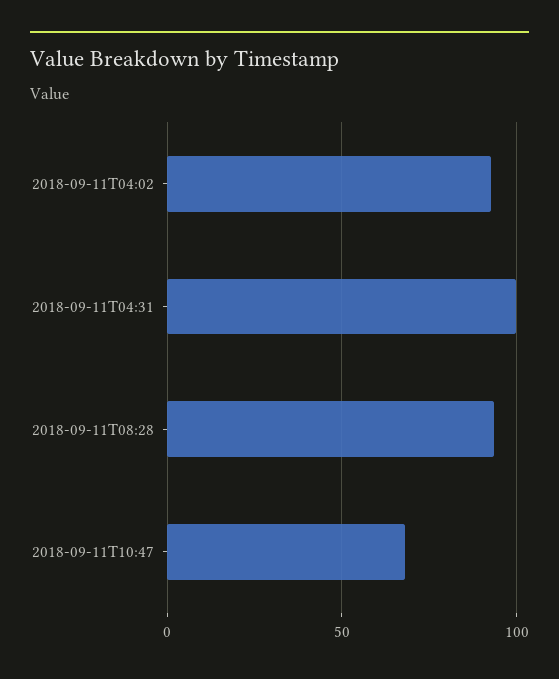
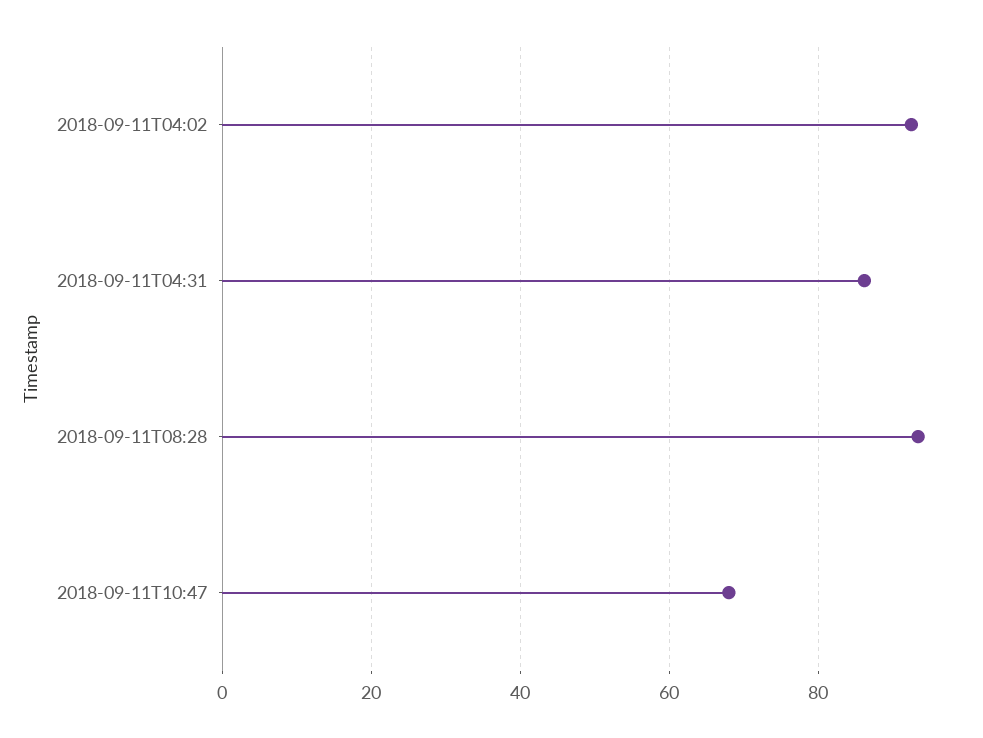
  {
    "2018-09-11T04:02": 92,
-   "2018-09-11T04:31": 100,
+   "2018-09-11T04:31": 86,
    "2018-09-11T08:28": 94,
    "2018-09-11T10:47": 68
  }

